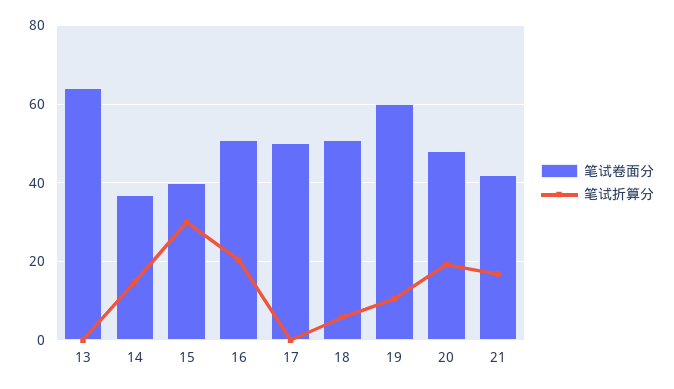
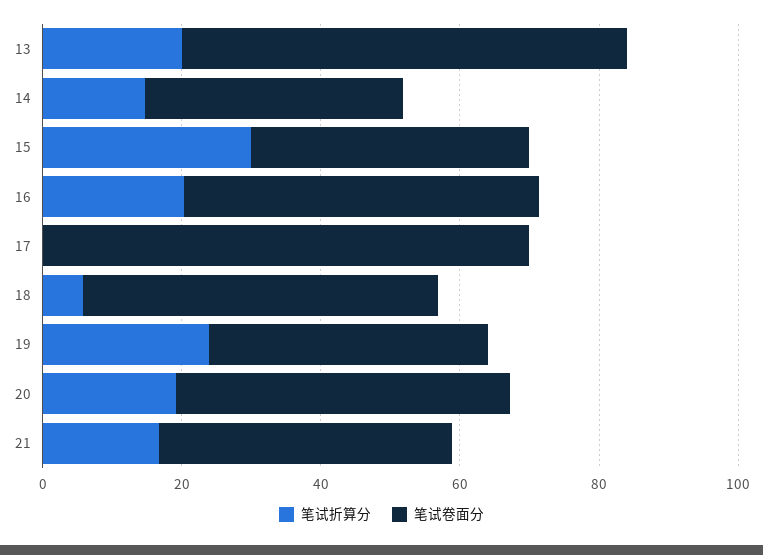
  {
    "笔试卷面分": {
      "13": 64,
      "14": 38,
      "15": 40,
      "16": 52,
-     "17": 50,
+     "17": 70,
      "18": 52,
-     "19": 60,
+     "19": 40,
      "20": 48,
      "21": 42
    },
    "笔试折算分": {
-     "13": 0,
+     "13": 20,
      "14": 14,
      "15": 30,
      "16": 20,
      "17": 0,
      "18": 6,
-     "19": 10,
+     "19": 25,
      "20": 20,
      "21": 16
    }
  }

